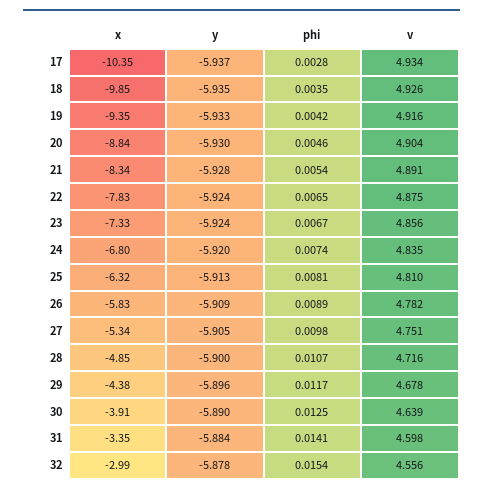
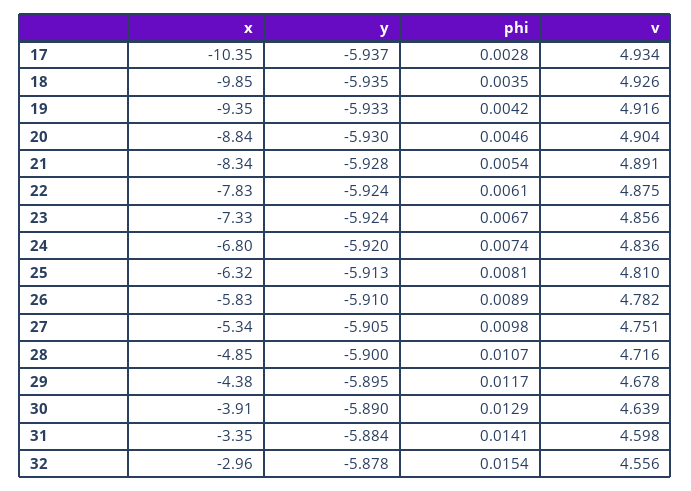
  {
    "x": {
      "17": -10.35,
      "18": -9.85,
      "19": -9.35,
      "20": -8.84,
      "21": -8.34,
      "22": -7.83,
      "23": -7.33,
      "24": -6.8,
      "25": -6.32,
      "26": -5.83,
      "27": -5.34,
      "28": -4.85,
      "29": -4.38,
      "30": -3.91,
      "31": -3.35,
-     "32": -2.99
+     "32": -2.96
    },
    "y": {
      "17": -5.937,
      "18": -5.935,
      "19": -5.933,
      "20": -5.93,
      "21": -5.928,
      "22": -5.924,
      "23": -5.924,
      "24": -5.92,
      "25": -5.913,
-     "26": -5.909,
+     "26": -5.91,
      "27": -5.905,
      "28": -5.9,
-     "29": -5.896,
+     "29": -5.895,
      "30": -5.89,
      "31": -5.884,
      "32": -5.878
    },
    "phi": {
      "17": 0.0028,
      "18": 0.0035,
      "19": 0.0042,
      "20": 0.0046,
      "21": 0.0054,
-     "22": 0.0065,
+     "22": 0.0061,
      "23": 0.0067,
      "24": 0.0074,
      "25": 0.0081,
      "26": 0.0089,
      "27": 0.0098,
      "28": 0.0107,
      "29": 0.0117,
-     "30": 0.0125,
+     "30": 0.0129,
      "31": 0.0141,
      "32": 0.0154
    },
    "v": {
      "17": 4.934,
      "18": 4.926,
      "19": 4.916,
      "20": 4.904,
      "21": 4.891,
      "22": 4.875,
      "23": 4.856,
-     "24": 4.835,
+     "24": 4.836,
      "25": 4.81,
      "26": 4.782,
      "27": 4.751,
      "28": 4.716,
      "29": 4.678,
      "30": 4.639,
      "31": 4.598,
      "32": 4.556
    }
  }

